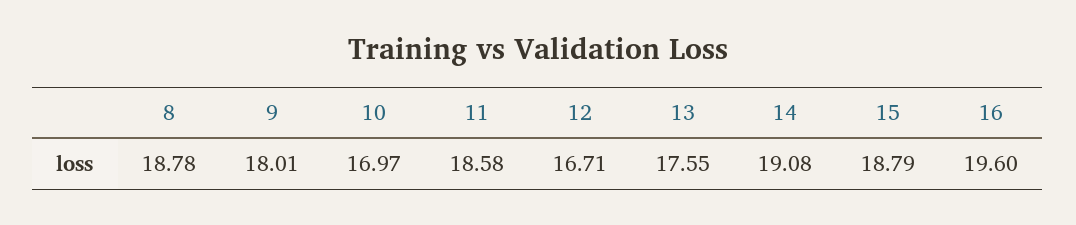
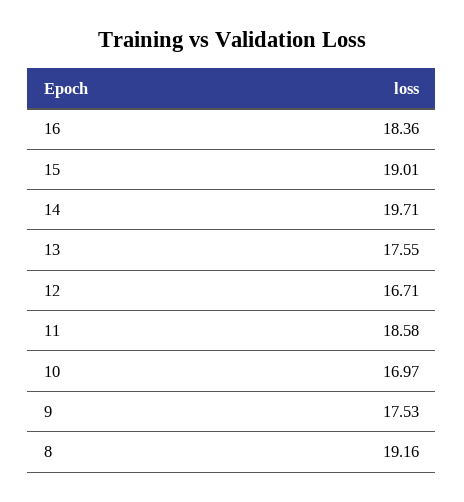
  {
-   "8": 18.78,
+   "8": 19.16,
-   "9": 18.01,
+   "9": 17.53,
    "10": 16.97,
    "11": 18.58,
    "12": 16.71,
    "13": 17.55,
-   "14": 19.08,
+   "14": 19.71,
-   "15": 18.79,
+   "15": 19.01,
-   "16": 19.6
+   "16": 18.36
  }

